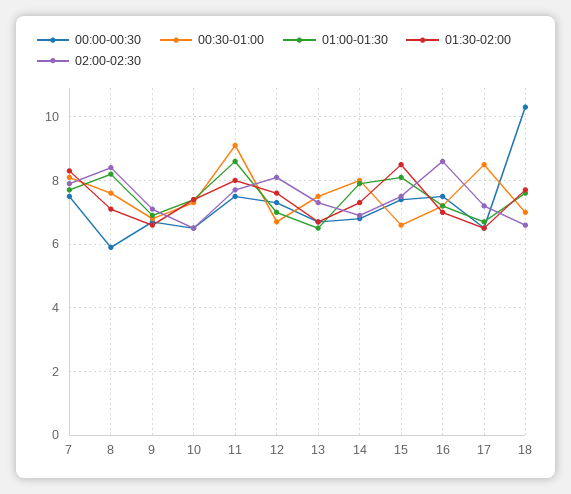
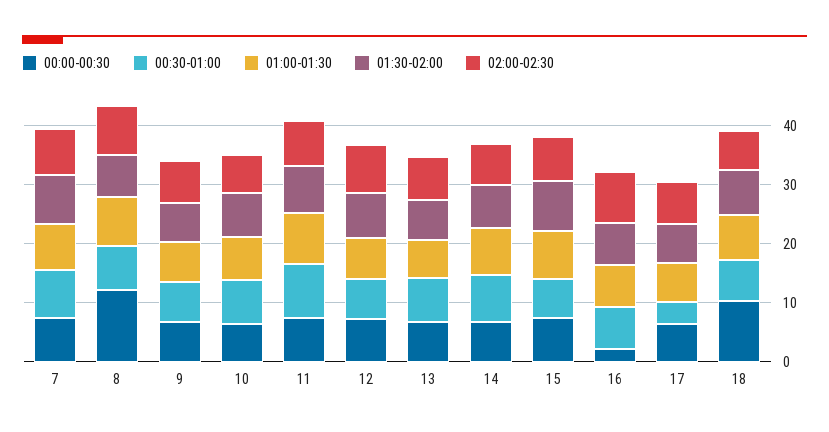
  {
    "00:00-00:30": {
      "7": 7.5,
-     "8": 6,
+     "8": 12,
      "9": 6.5,
      "10": 6.5,
      "11": 7.5,
      "12": 7.5,
      "13": 6.5,
      "14": 7,
      "15": 7.5,
-     "16": 7.5,
+     "16": 2,
      "17": 6.5,
      "18": 10.5
    },
    "00:30-01:00": {
      "7": 8,
      "8": 7.5,
      "9": 7,
      "10": 7.5,
      "11": 9,
      "12": 6.5,
      "13": 7.5,
      "14": 8,
      "15": 6.5,
      "16": 7,
-     "17": 8.5,
+     "17": 4,
      "18": 7
    },
    "01:00-01:30": {
      "7": 7.5,
      "8": 8,
      "9": 7,
      "10": 7.5,
      "11": 8.5,
      "12": 7,
      "13": 6.5,
      "14": 8,
      "15": 8,
      "16": 7,
      "17": 6.5,
      "18": 7.5
    },
    "01:30-02:00": {
      "7": 8.5,
      "8": 7,
      "9": 6.5,
      "10": 7.5,
      "11": 8,
      "12": 7.5,
      "13": 6.5,
      "14": 7.5,
      "15": 8.5,
      "16": 7,
      "17": 6.5,
      "18": 7.5
    },
    "02:00-02:30": {
      "7": 8,
      "8": 8.5,
      "9": 7,
      "10": 6.5,
      "11": 7.5,
      "12": 8,
      "13": 7.5,
      "14": 7,
      "15": 7.5,
      "16": 8.5,
      "17": 7,
      "18": 6.5
    }
  }

